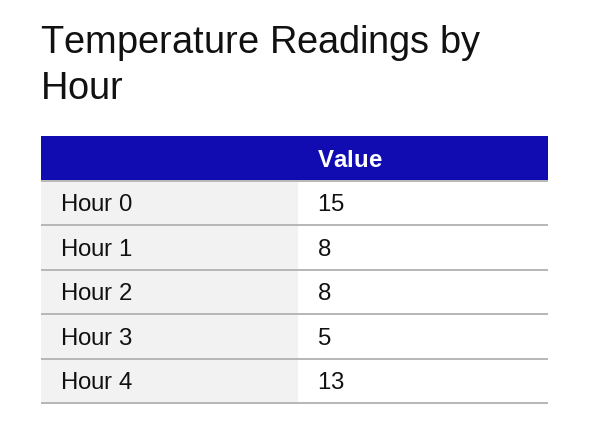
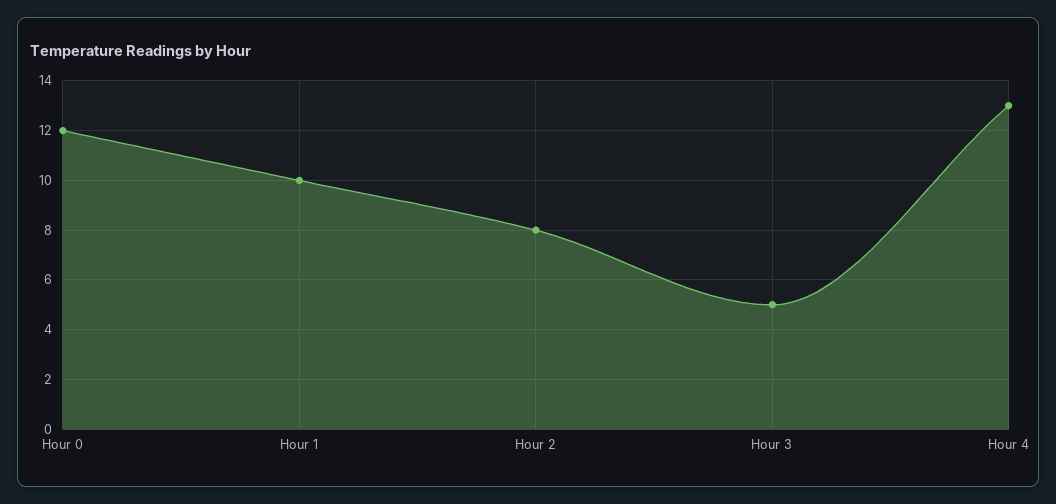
  {
-   "Hour 0": 15,
+   "Hour 0": 12,
-   "Hour 1": 8,
+   "Hour 1": 10,
    "Hour 2": 8,
    "Hour 3": 5,
    "Hour 4": 13
  }

